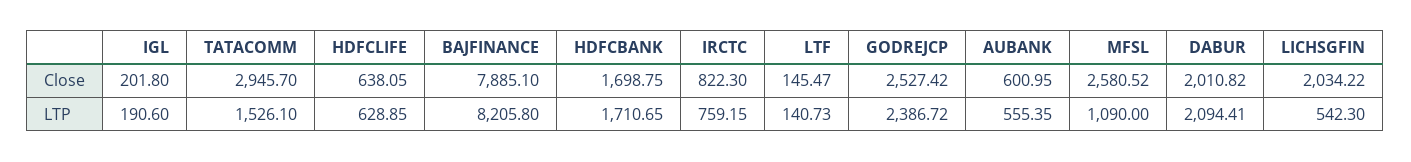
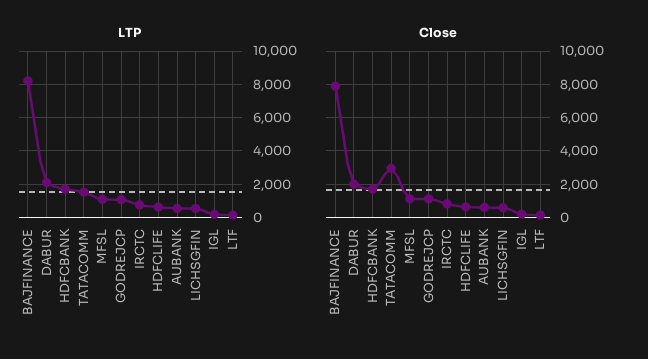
  {
    "Close": {
      "IGL": 201.8,
      "TATACOMM": 2945.7,
      "HDFCLIFE": 638.05,
      "BAJFINANCE": 7885.1,
      "HDFCBANK": 1698.75,
      "IRCTC": 822.3,
      "LTF": 145.47,
-     "GODREJCP": 2527.42,
+     "GODREJCP": 1000,
      "AUBANK": 600.95,
-     "MFSL": 2580.52,
+     "MFSL": 1000,
      "DABUR": 2010.82,
-     "LICHSGFIN": 2034.22
+     "LICHSGFIN": 500
    },
    "LTP": {
      "IGL": 190.6,
      "TATACOMM": 1526.1,
      "HDFCLIFE": 628.85,
      "BAJFINANCE": 8205.8,
      "HDFCBANK": 1710.65,
      "IRCTC": 759.15,
      "LTF": 140.73,
-     "GODREJCP": 2386.72,
+     "GODREJCP": 1000,
      "AUBANK": 555.35,
      "MFSL": 1090,
      "DABUR": 2094.41,
      "LICHSGFIN": 542.3
    }
  }

